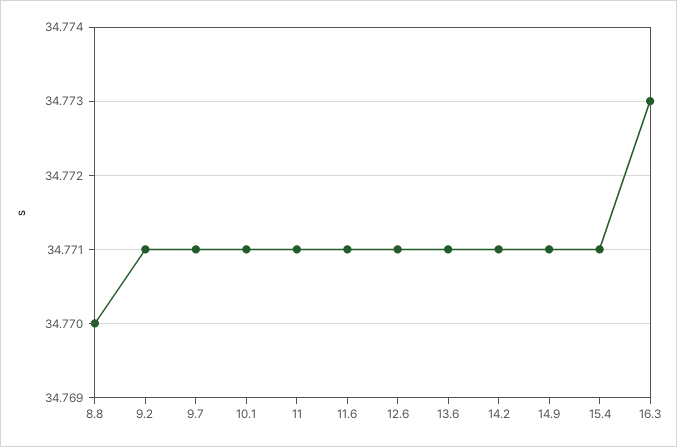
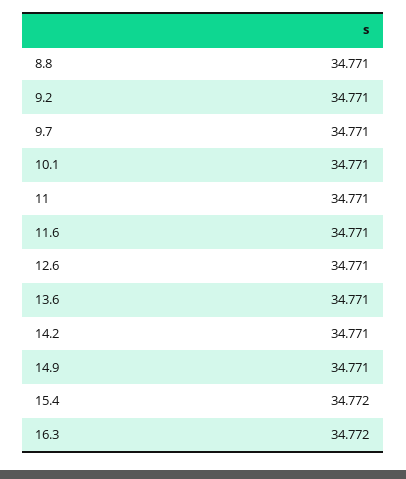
  {
-   "8.8": 34.77,
+   "8.8": 34.771,
    "9.2": 34.771,
    "9.7": 34.771,
    "10.1": 34.771,
    "11": 34.771,
    "11.6": 34.771,
    "12.6": 34.771,
    "13.6": 34.771,
    "14.2": 34.771,
    "14.9": 34.771,
-   "15.4": 34.771,
+   "15.4": 34.772,
-   "16.3": 34.773
+   "16.3": 34.772
  }

